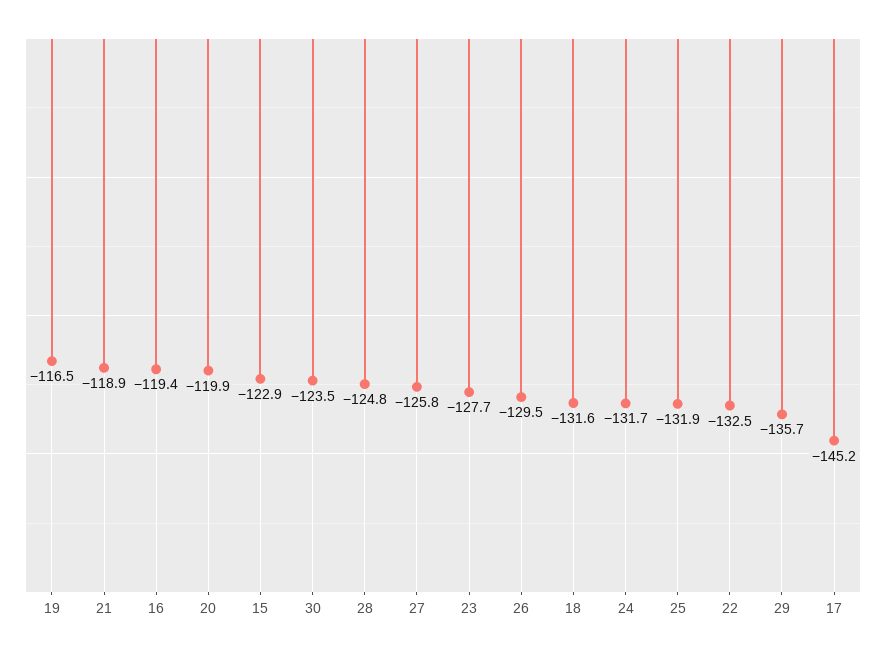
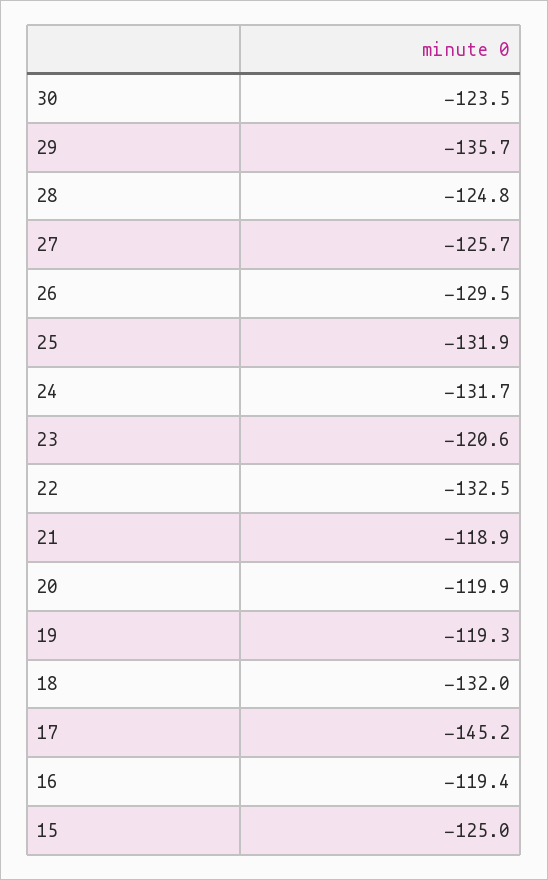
  {
-   "19": -116.5,
+   "19": -119.3,
    "21": -118.9,
    "16": -119.4,
    "20": -119.9,
-   "15": -122.9,
+   "15": -125,
    "30": -123.5,
    "28": -124.8,
-   "27": -125.8,
+   "27": -125.7,
-   "23": -127.7,
+   "23": -120.6,
    "26": -129.5,
-   "18": -131.6,
+   "18": -132,
    "24": -131.7,
    "25": -131.9,
    "22": -132.5,
    "29": -135.7,
    "17": -145.2
  }

